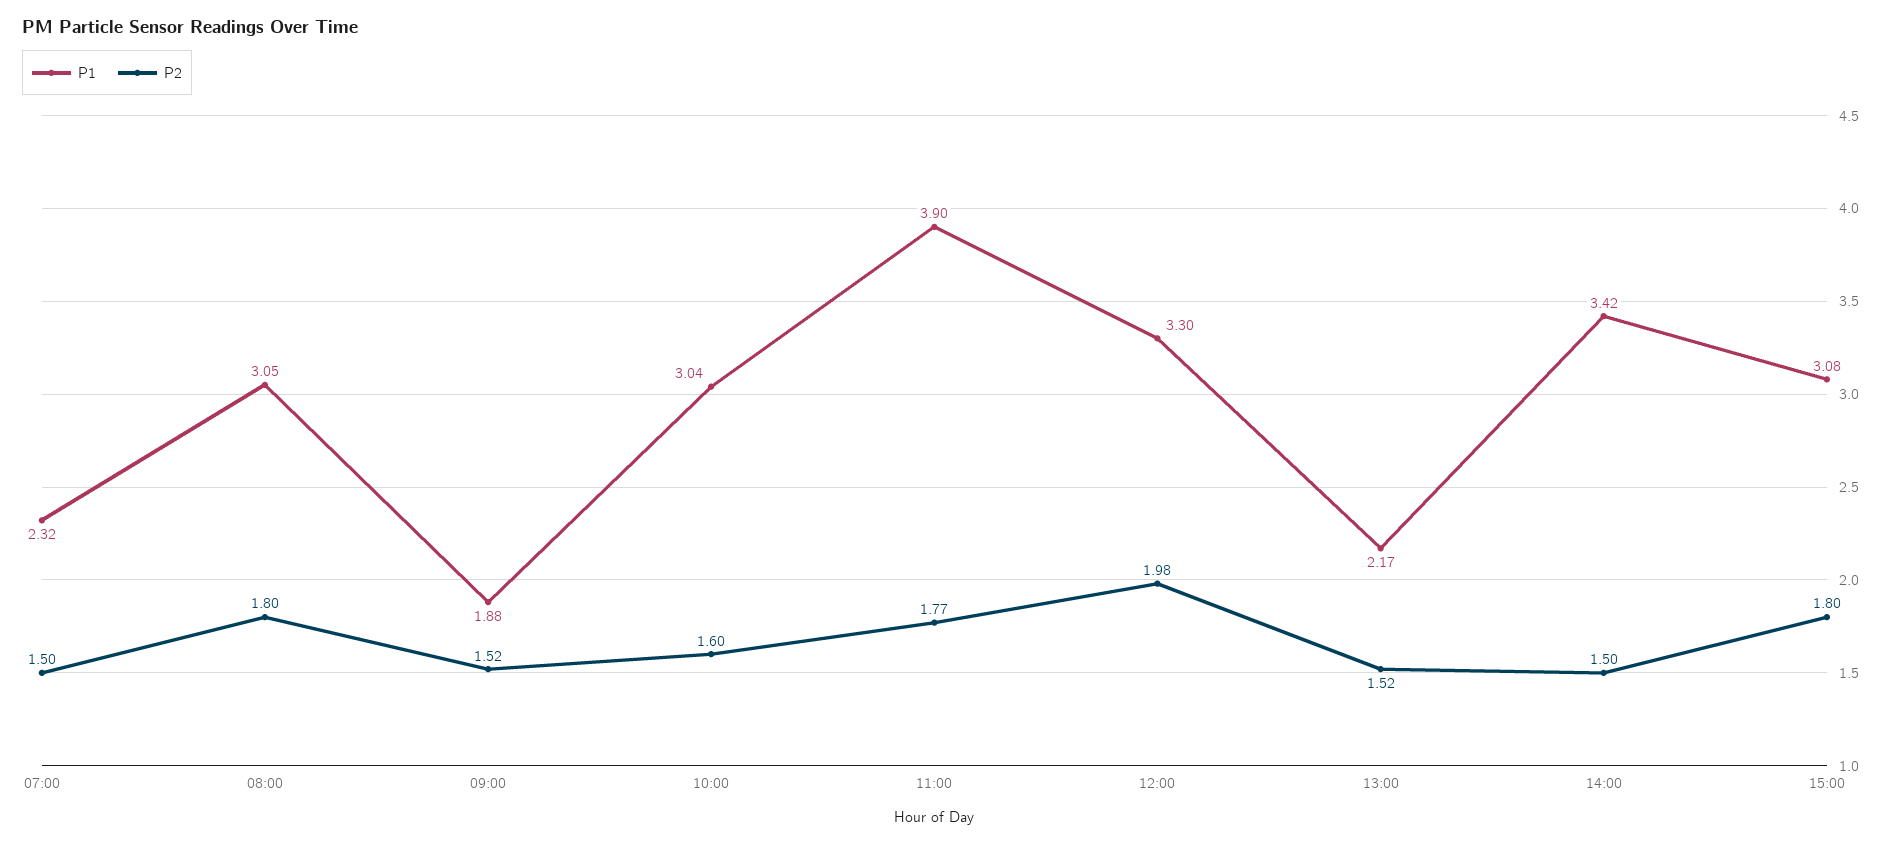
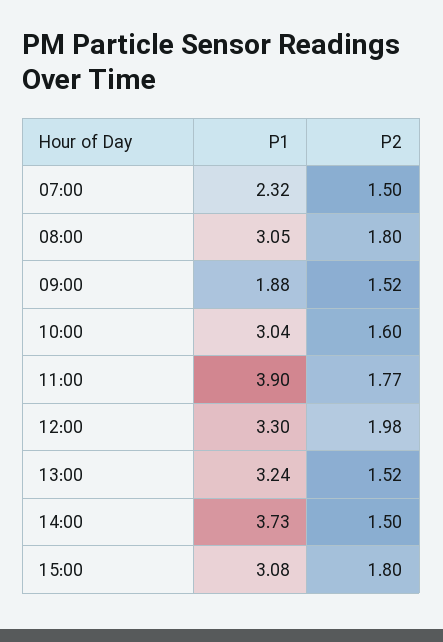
  {
    "P1": {
      "07:00": 2.32,
      "08:00": 3.05,
      "09:00": 1.88,
      "10:00": 3.04,
      "11:00": 3.9,
      "12:00": 3.3,
-     "13:00": 2.17,
+     "13:00": 3.24,
-     "14:00": 3.42,
+     "14:00": 3.73,
      "15:00": 3.08
    },
    "P2": {
      "07:00": 1.5,
      "08:00": 1.8,
      "09:00": 1.52,
      "10:00": 1.6,
      "11:00": 1.77,
      "12:00": 1.98,
      "13:00": 1.52,
      "14:00": 1.5,
      "15:00": 1.8
    }
  }

